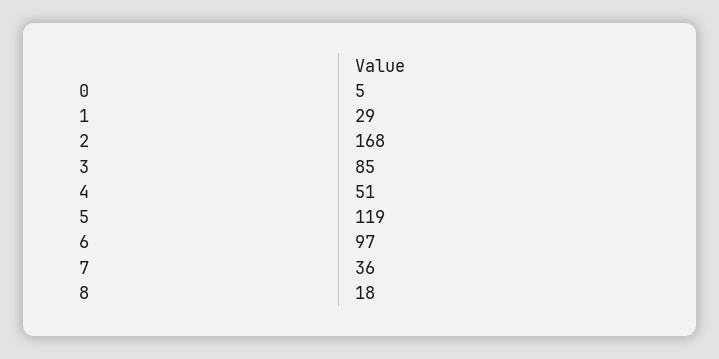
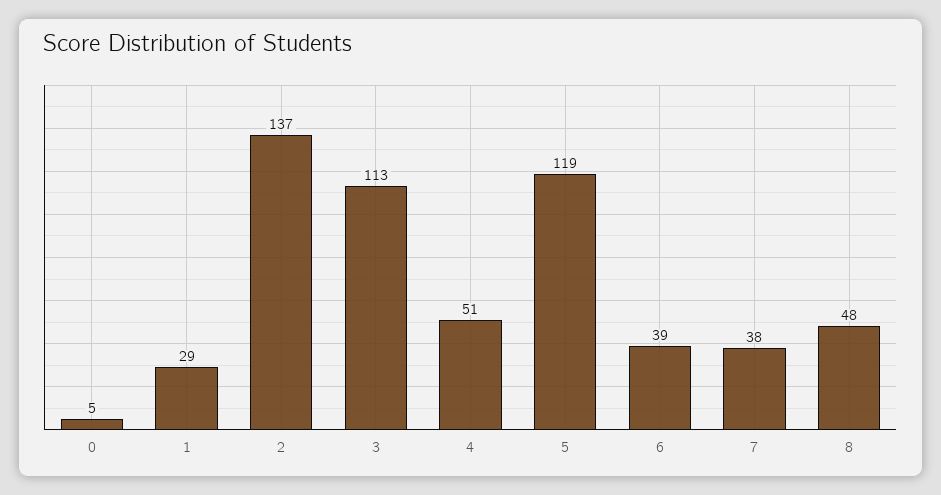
  {
    "0": 5,
    "1": 29,
-   "2": 168,
+   "2": 137,
-   "3": 85,
+   "3": 113,
    "4": 51,
    "5": 119,
-   "6": 97,
+   "6": 39,
-   "7": 36,
+   "7": 38,
-   "8": 18
+   "8": 48
  }

